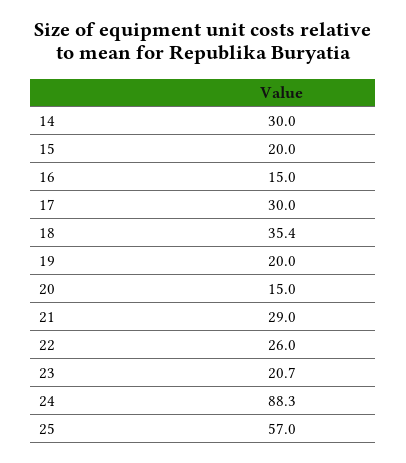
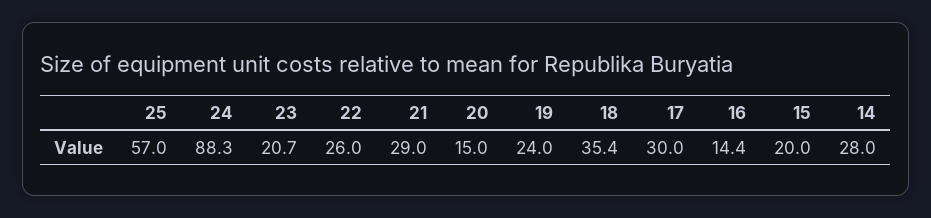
  {
-   "14": 30,
+   "14": 28,
    "15": 20,
-   "16": 15,
+   "16": 14.4,
    "17": 30,
    "18": 35.4,
-   "19": 20,
+   "19": 24,
    "20": 15,
    "21": 29,
    "22": 26,
    "23": 20.7,
    "24": 88.3,
    "25": 57
  }

